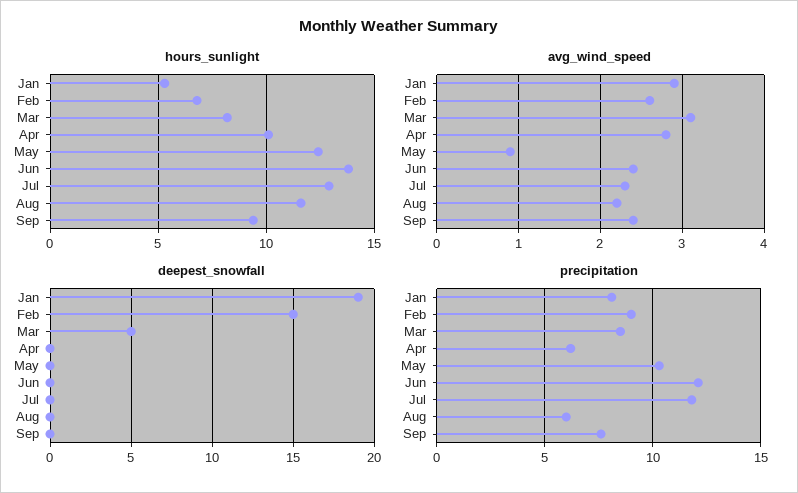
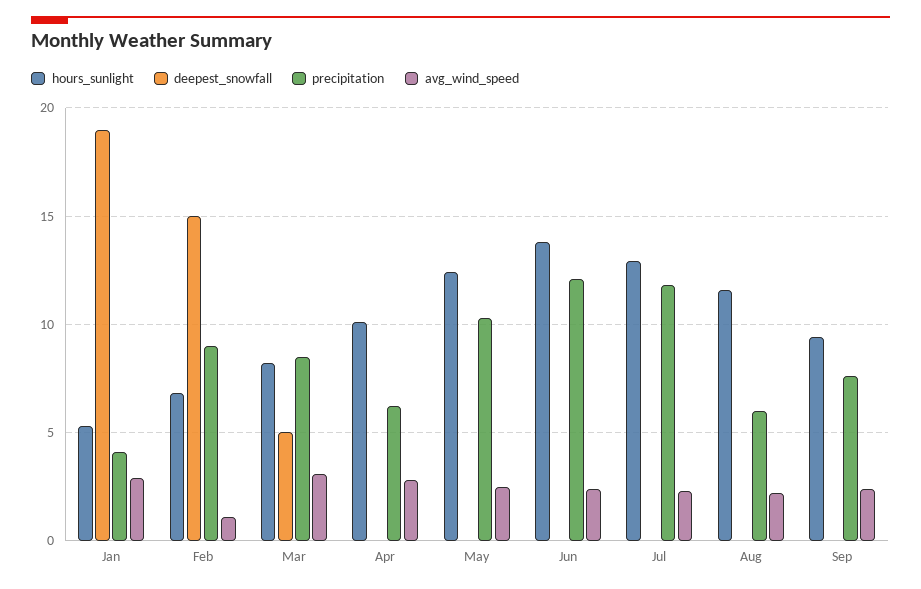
  {
    "hours_sunlight": {
      "Jan": 5.5,
      "Feb": 7,
      "Mar": 8,
      "Apr": 10,
      "May": 12.5,
      "Jun": 14,
      "Jul": 13,
      "Aug": 11.5,
      "Sep": 9.5
    },
    "avg_wind_speed": {
      "Jan": 2.9,
-     "Feb": 2.6,
+     "Feb": 1,
      "Mar": 3.1,
      "Apr": 2.8,
-     "May": 0.9,
+     "May": 2.5,
      "Jun": 2.4,
      "Jul": 2.3,
      "Aug": 2.2,
      "Sep": 2.4
    },
    "deepest_snowfall": {
      "Jan": 19,
      "Feb": 15,
      "Mar": 5,
      "Apr": 0,
      "May": 0,
      "Jun": 0,
      "Jul": 0,
      "Aug": 0,
      "Sep": 0
    },
    "precipitation": {
-     "Jan": 8,
+     "Jan": 4,
      "Feb": 9,
      "Mar": 8.5,
      "Apr": 6,
      "May": 10.5,
      "Jun": 12,
      "Jul": 12,
      "Aug": 6,
      "Sep": 7.5
    }
  }

